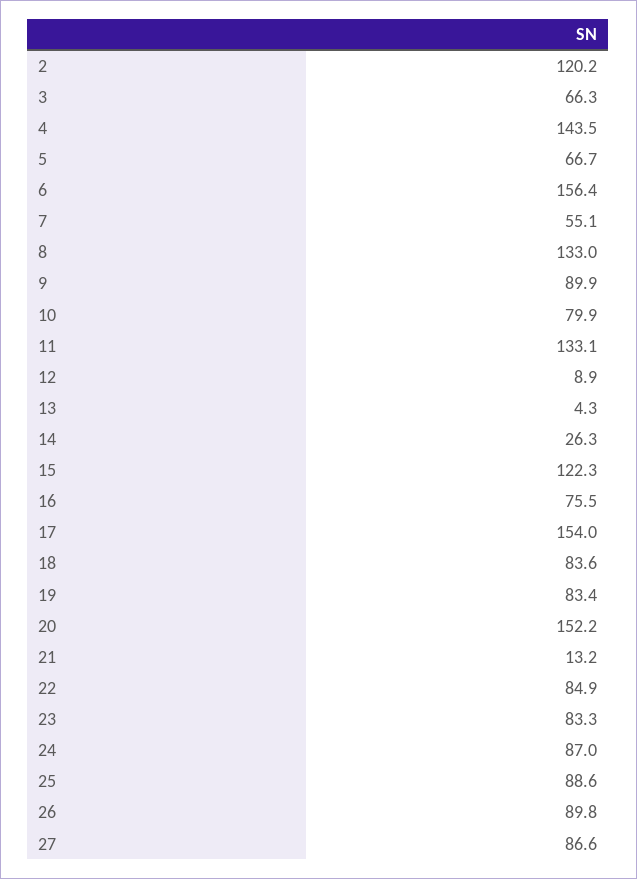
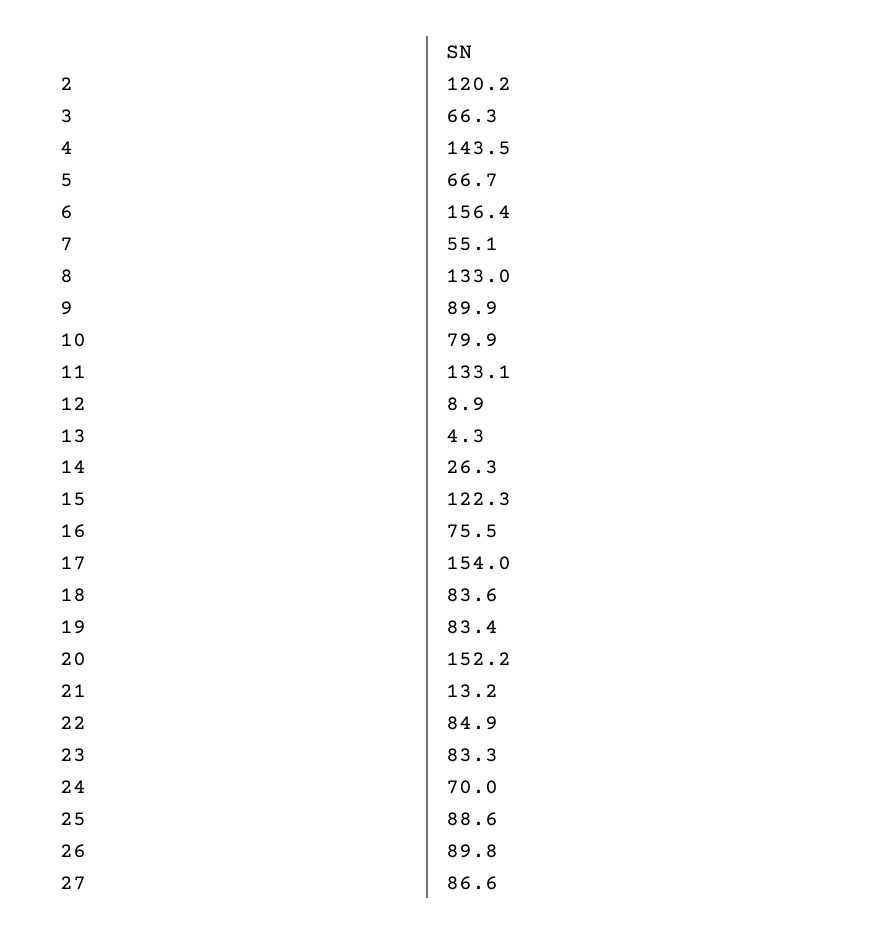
  {
    "2": 120.2,
    "3": 66.3,
    "4": 143.5,
    "5": 66.7,
    "6": 156.4,
    "7": 55.1,
    "8": 133,
    "9": 89.9,
    "10": 79.9,
    "11": 133.1,
    "12": 8.9,
    "13": 4.3,
    "14": 26.3,
    "15": 122.3,
    "16": 75.5,
    "17": 154,
    "18": 83.6,
    "19": 83.4,
    "20": 152.2,
    "21": 13.2,
    "22": 84.9,
    "23": 83.3,
-   "24": 87,
+   "24": 70,
    "25": 88.6,
    "26": 89.8,
    "27": 86.6
  }

